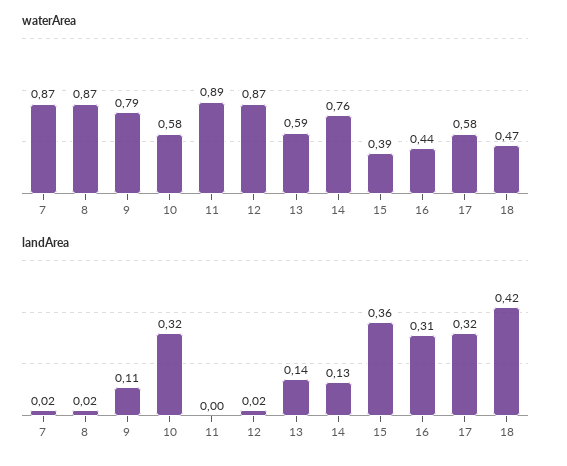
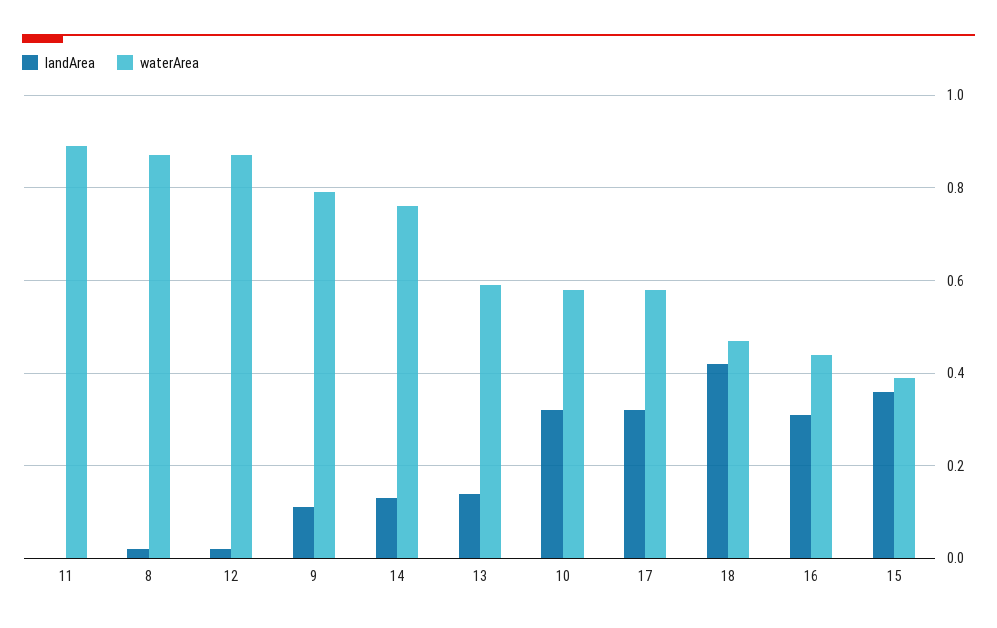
  {
    "waterArea": {
-     "7": 0.87,
      "8": 0.87,
      "9": 0.79,
      "10": 0.58,
      "11": 0.89,
      "12": 0.87,
      "13": 0.59,
      "14": 0.76,
      "15": 0.39,
      "16": 0.44,
      "17": 0.58,
      "18": 0.47
    },
    "landArea": {
-     "7": 0.02,
      "8": 0.02,
      "9": 0.11,
      "10": 0.32,
      "11": 0,
      "12": 0.02,
      "13": 0.14,
      "14": 0.13,
      "15": 0.36,
      "16": 0.31,
      "17": 0.32,
      "18": 0.42
    }
  }

